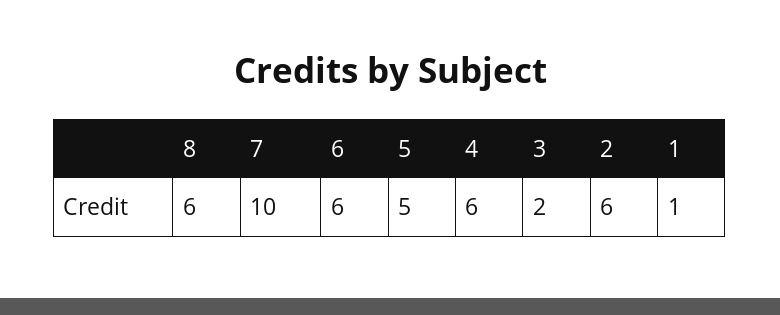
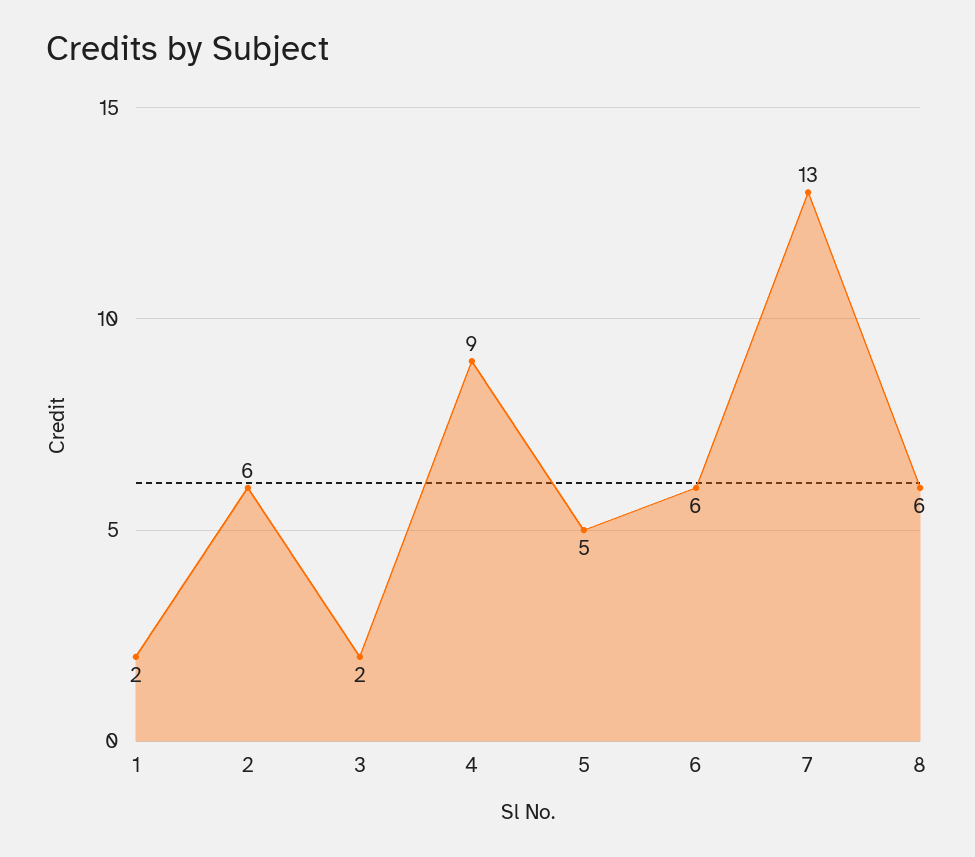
  {
    "8": 6,
-   "7": 10,
+   "7": 13,
    "6": 6,
    "5": 5,
-   "4": 6,
+   "4": 9,
    "3": 2,
    "2": 6,
-   "1": 1
+   "1": 2
  }

